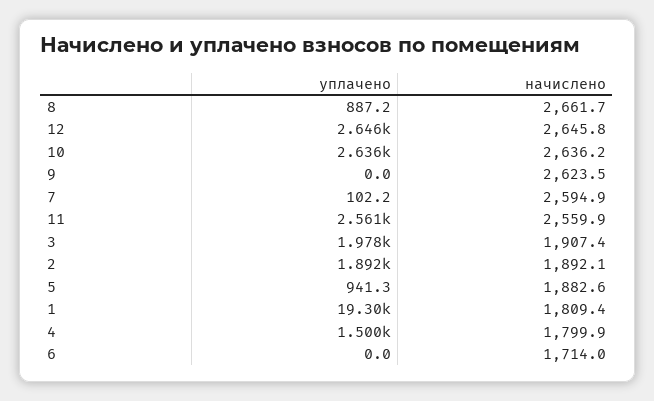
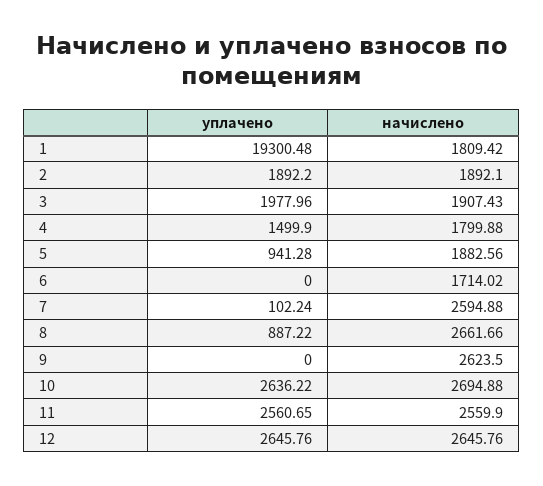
  {
    "уплачено": {
      "8": 887.22,
      "12": 2645.76,
      "10": 2636.22,
      "9": 0,
      "7": 102.24,
      "11": 2560.65,
      "3": 1977.96,
      "2": 1892.2,
      "5": 941.28,
      "1": 19300.48,
      "4": 1499.9,
      "6": 0
    },
    "начислено": {
      "8": 2661.66,
      "12": 2645.76,
-     "10": 2636.2,
+     "10": 2694.88,
      "9": 2623.5,
      "7": 2594.88,
      "11": 2559.9,
      "3": 1907.43,
      "2": 1892.1,
      "5": 1882.56,
      "1": 1809.42,
      "4": 1799.88,
      "6": 1714.02
    }
  }

